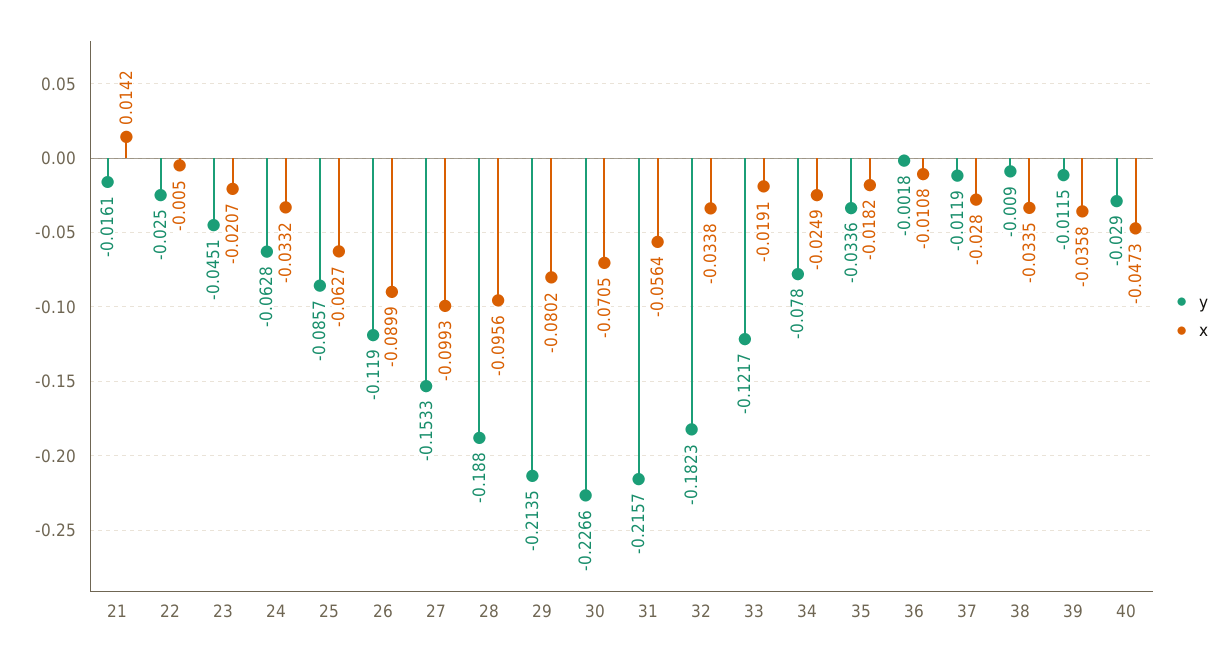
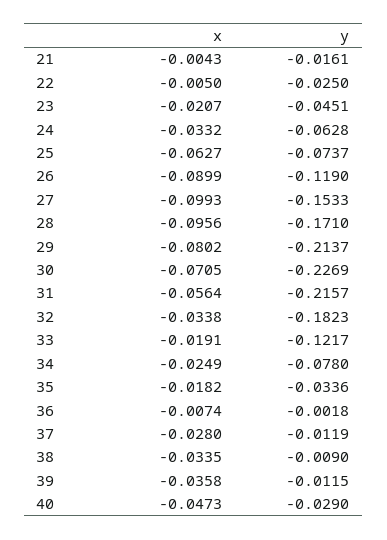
  {
    "y": {
      "21": -0.0161,
      "22": -0.025,
      "23": -0.0451,
      "24": -0.0628,
-     "25": -0.0857,
+     "25": -0.0737,
      "26": -0.119,
      "27": -0.1533,
-     "28": -0.188,
+     "28": -0.171,
-     "29": -0.2135,
+     "29": -0.2137,
-     "30": -0.2266,
+     "30": -0.2269,
      "31": -0.2157,
      "32": -0.1823,
      "33": -0.1217,
      "34": -0.078,
      "35": -0.0336,
      "36": -0.0018,
      "37": -0.0119,
      "38": -0.009,
      "39": -0.0115,
      "40": -0.029
    },
    "x": {
-     "21": 0.0142,
+     "21": -0.0043,
      "22": -0.005,
      "23": -0.0207,
      "24": -0.0332,
      "25": -0.0627,
      "26": -0.0899,
      "27": -0.0993,
      "28": -0.0956,
      "29": -0.0802,
      "30": -0.0705,
      "31": -0.0564,
      "32": -0.0338,
      "33": -0.0191,
      "34": -0.0249,
      "35": -0.0182,
-     "36": -0.0108,
+     "36": -0.0074,
      "37": -0.028,
      "38": -0.0335,
      "39": -0.0358,
      "40": -0.0473
    }
  }

